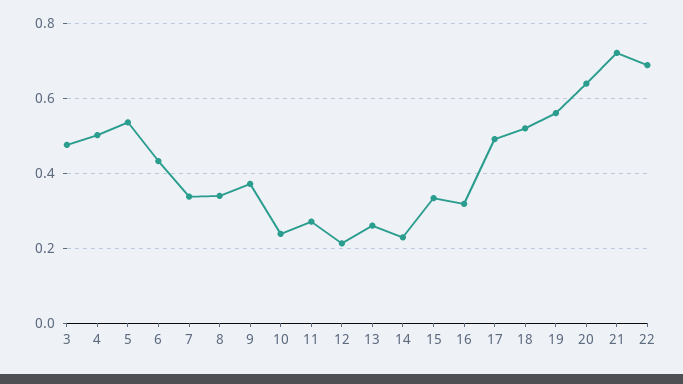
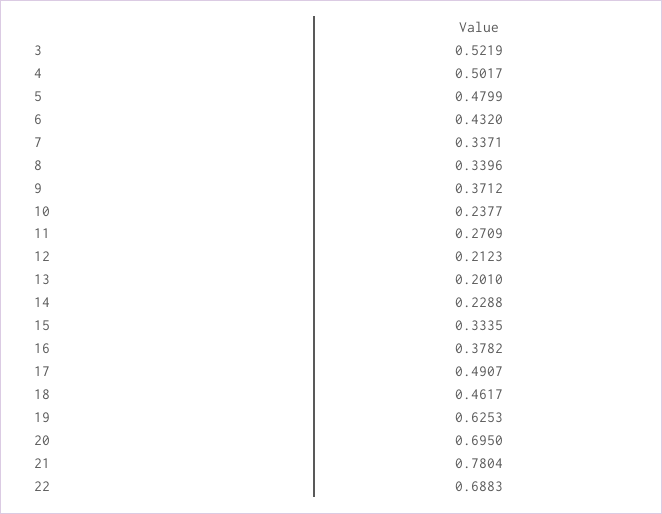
  {
-   "3": 0.48,
+   "3": 0.5219,
    "4": 0.5017,
-   "5": 0.54,
+   "5": 0.4799,
    "6": 0.432,
    "7": 0.3371,
    "8": 0.3396,
    "9": 0.3712,
    "10": 0.2377,
    "11": 0.2709,
    "12": 0.2123,
-   "13": 0.26,
+   "13": 0.201,
    "14": 0.2288,
    "15": 0.3335,
-   "16": 0.32,
+   "16": 0.3782,
    "17": 0.4907,
-   "18": 0.52,
+   "18": 0.4617,
-   "19": 0.56,
+   "19": 0.6253,
-   "20": 0.64,
+   "20": 0.695,
-   "21": 0.72,
+   "21": 0.7804,
    "22": 0.6883
  }

